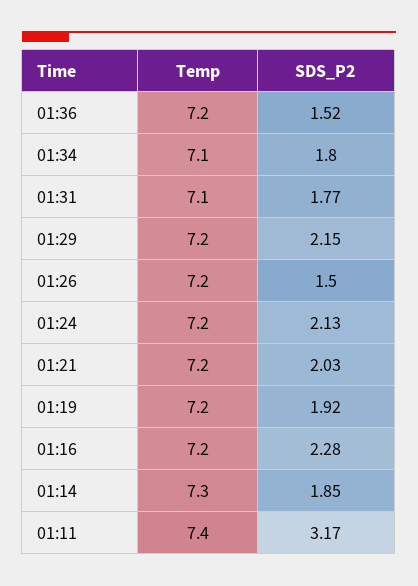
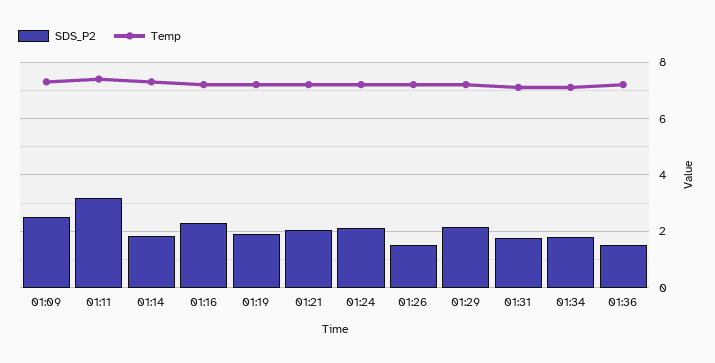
  {
    "Temp": {
      "01:36": 7.2,
      "01:34": 7.1,
      "01:31": 7.1,
      "01:29": 7.2,
      "01:26": 7.2,
      "01:24": 7.2,
      "01:21": 7.2,
      "01:19": 7.2,
      "01:16": 7.2,
      "01:14": 7.3,
-     "01:11": 7.4
+     "01:11": 7.4,
+     "01:09": 7.25
    },
    "SDS_P2": {
      "01:36": 1.52,
      "01:34": 1.8,
      "01:31": 1.77,
      "01:29": 2.15,
      "01:26": 1.5,
      "01:24": 2.13,
      "01:21": 2.03,
      "01:19": 1.92,
      "01:16": 2.28,
      "01:14": 1.85,
-     "01:11": 3.17
+     "01:11": 3.17,
+     "01:09": 2.5
    }
  }

